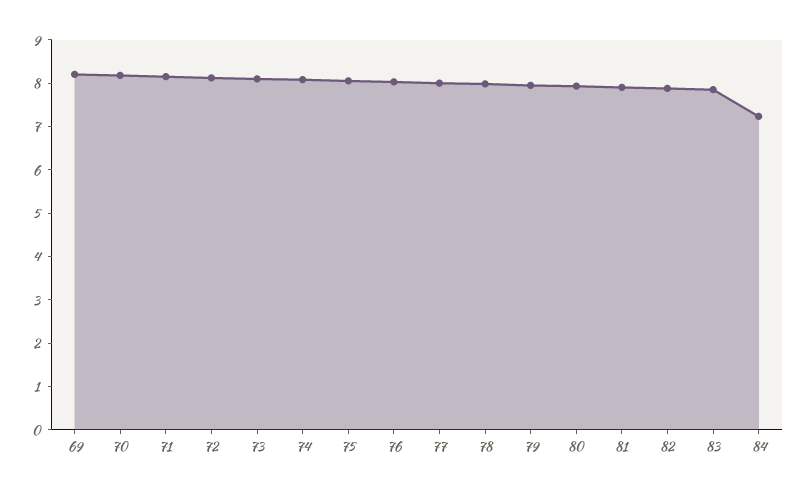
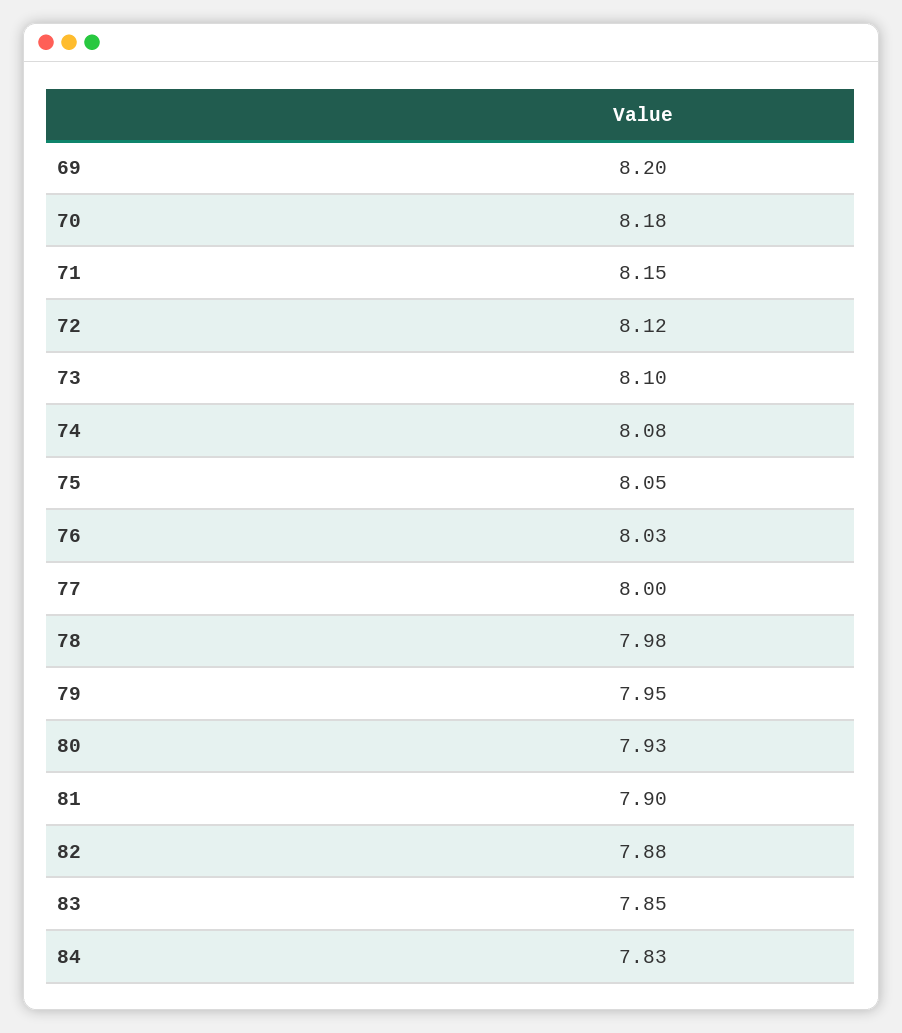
  {
    "69": 8.2,
    "70": 8.18,
    "71": 8.15,
    "72": 8.12,
    "73": 8.1,
    "74": 8.08,
    "75": 8.05,
    "76": 8.03,
    "77": 8,
    "78": 7.98,
    "79": 7.95,
    "80": 7.93,
    "81": 7.9,
    "82": 7.88,
    "83": 7.85,
-   "84": 7.2
+   "84": 7.83
  }

